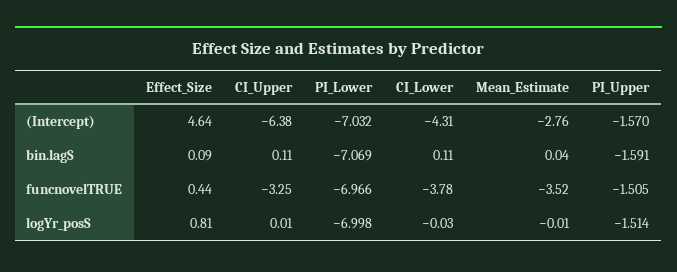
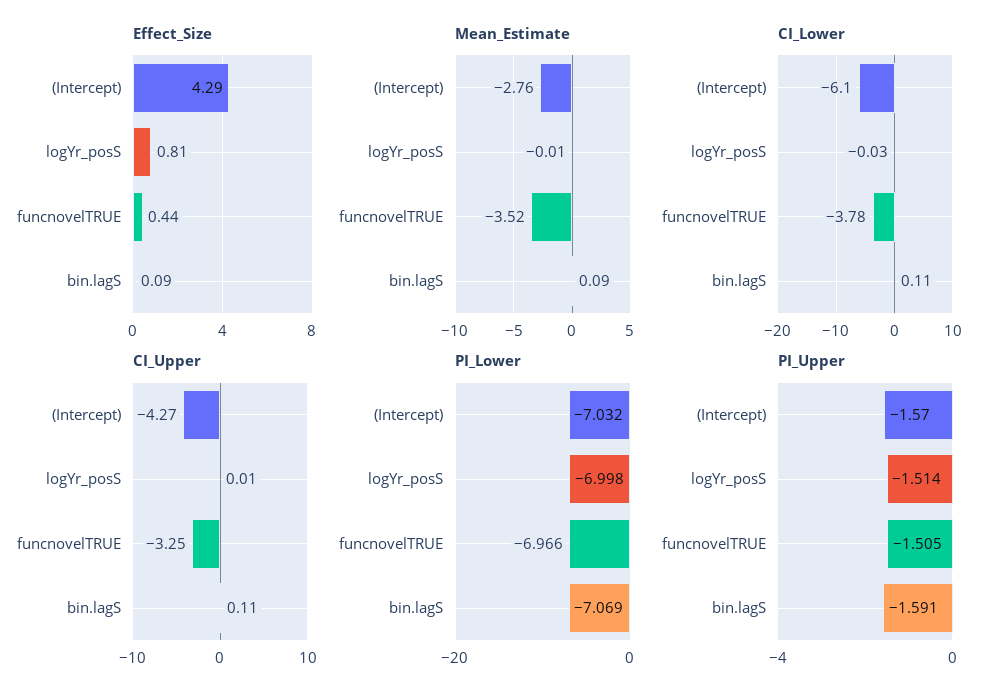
  {
    "Effect_Size": {
-     "(Intercept)": 4.64,
+     "(Intercept)": 4.29,
      "bin.lagS": 0.09,
      "funcnovelTRUE": 0.44,
      "logYr_posS": 0.81
    },
    "CI_Upper": {
-     "(Intercept)": -6.38,
+     "(Intercept)": -4.27,
      "bin.lagS": 0.11,
      "funcnovelTRUE": -3.25,
      "logYr_posS": 0.01
    },
    "PI_Lower": {
      "(Intercept)": -7.032,
      "bin.lagS": -7.069,
      "funcnovelTRUE": -6.966,
      "logYr_posS": -6.998
    },
    "CI_Lower": {
-     "(Intercept)": -4.31,
+     "(Intercept)": -6.1,
      "bin.lagS": 0.11,
      "funcnovelTRUE": -3.78,
      "logYr_posS": -0.03
    },
    "Mean_Estimate": {
      "(Intercept)": -2.76,
-     "bin.lagS": 0.04,
+     "bin.lagS": 0.09,
      "funcnovelTRUE": -3.52,
      "logYr_posS": -0.01
    },
    "PI_Upper": {
      "(Intercept)": -1.57,
      "bin.lagS": -1.591,
      "funcnovelTRUE": -1.505,
      "logYr_posS": -1.514
    }
  }

